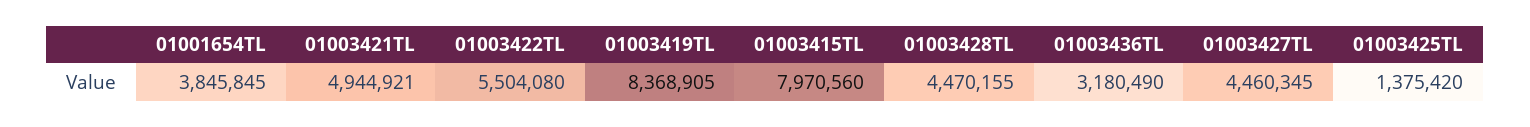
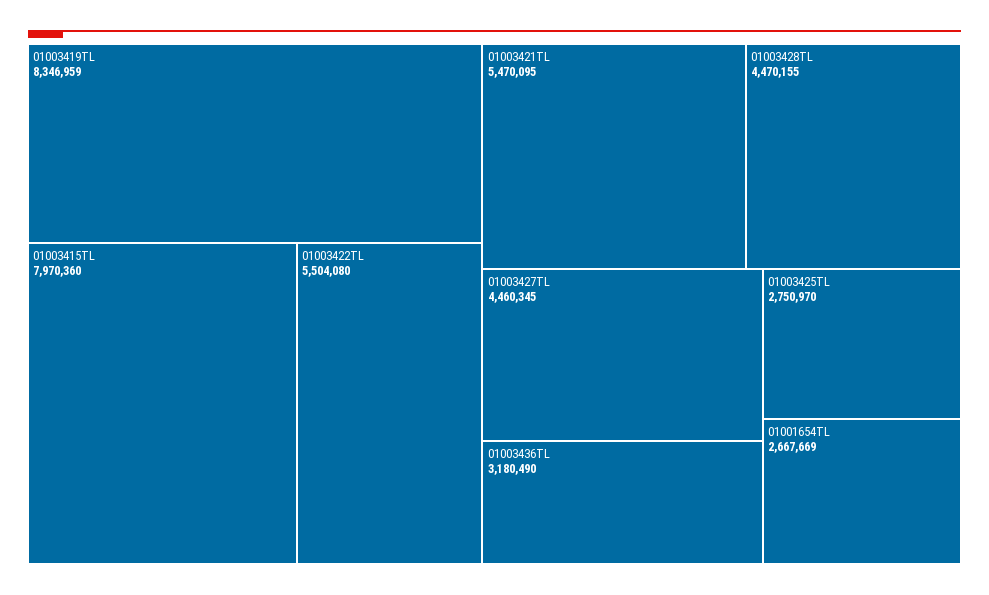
  {
-   "01001654TL": 3845845,
+   "01001654TL": 2667669,
-   "01003421TL": 4944921,
+   "01003421TL": 5470095,
    "01003422TL": 5504080,
-   "01003419TL": 8368905,
+   "01003419TL": 8346959,
-   "01003415TL": 7970560,
+   "01003415TL": 7970360,
    "01003428TL": 4470155,
    "01003436TL": 3180490,
    "01003427TL": 4460345,
-   "01003425TL": 1375420
+   "01003425TL": 2750970
  }

